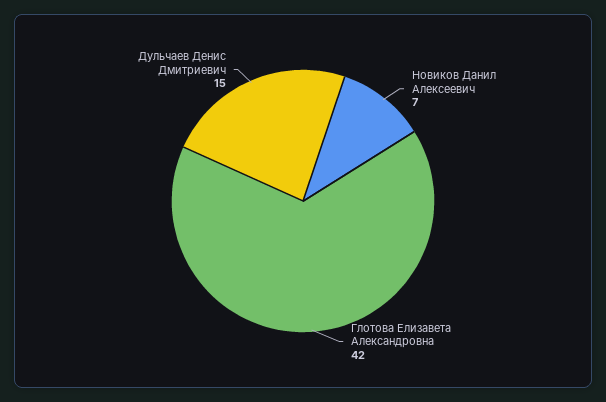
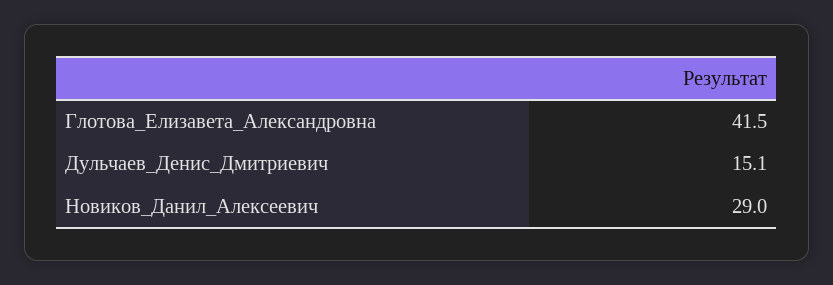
  {
-   "Новиков Данил Алексеевич": 7,
+   "Новиков Данил Алексеевич": 29,
    "Глотова Елизавета Александровна": 41.5,
    "Дульчаев Денис Дмитриевич": 15.1
  }

